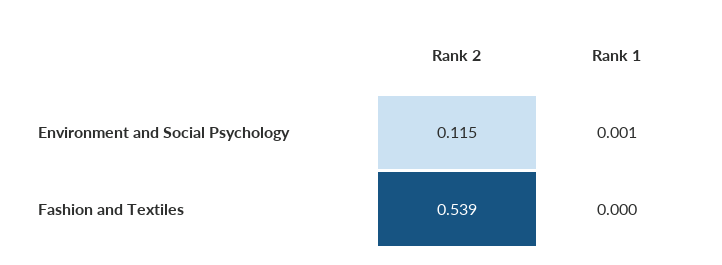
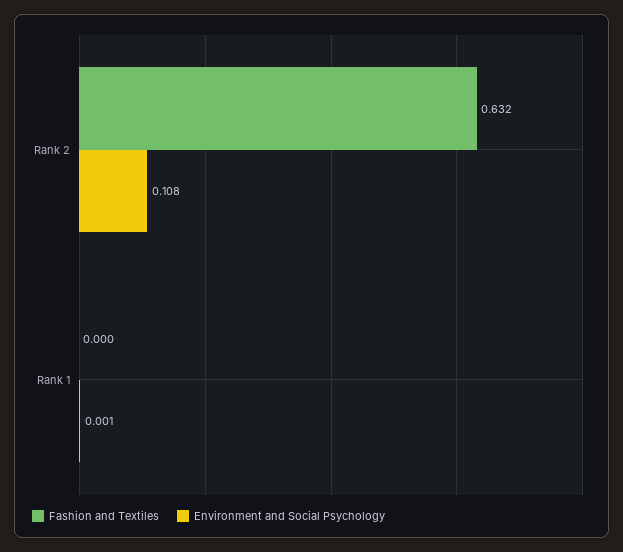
  {
    "Environment and Social Psychology": {
-     "Rank 2": 0.115,
+     "Rank 2": 0.108,
      "Rank 1": 0.001
    },
    "Fashion and Textiles": {
-     "Rank 2": 0.539,
+     "Rank 2": 0.632,
      "Rank 1": 0
    }
  }

